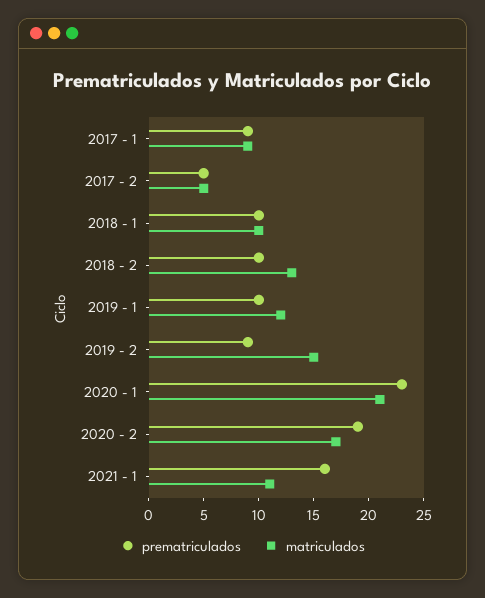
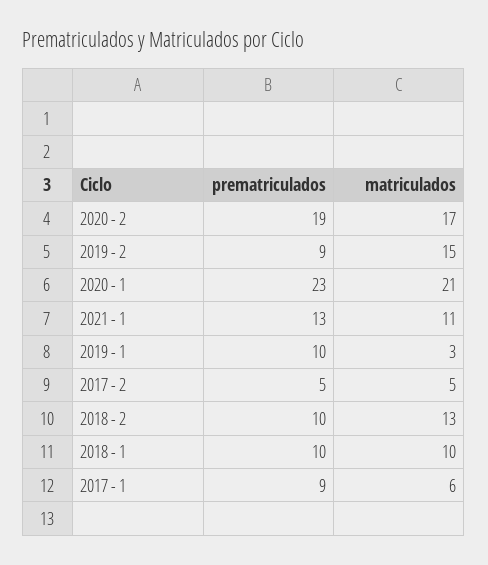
  {
    "prematriculados": {
      "2017 - 1": 9,
      "2017 - 2": 5,
      "2018 - 1": 10,
      "2018 - 2": 10,
      "2019 - 1": 10,
      "2019 - 2": 9,
      "2020 - 1": 23,
      "2020 - 2": 19,
-     "2021 - 1": 16
+     "2021 - 1": 13
    },
    "matriculados": {
-     "2017 - 1": 9,
+     "2017 - 1": 6,
      "2017 - 2": 5,
      "2018 - 1": 10,
      "2018 - 2": 13,
-     "2019 - 1": 12,
+     "2019 - 1": 3,
      "2019 - 2": 15,
      "2020 - 1": 21,
      "2020 - 2": 17,
      "2021 - 1": 11
    }
  }

